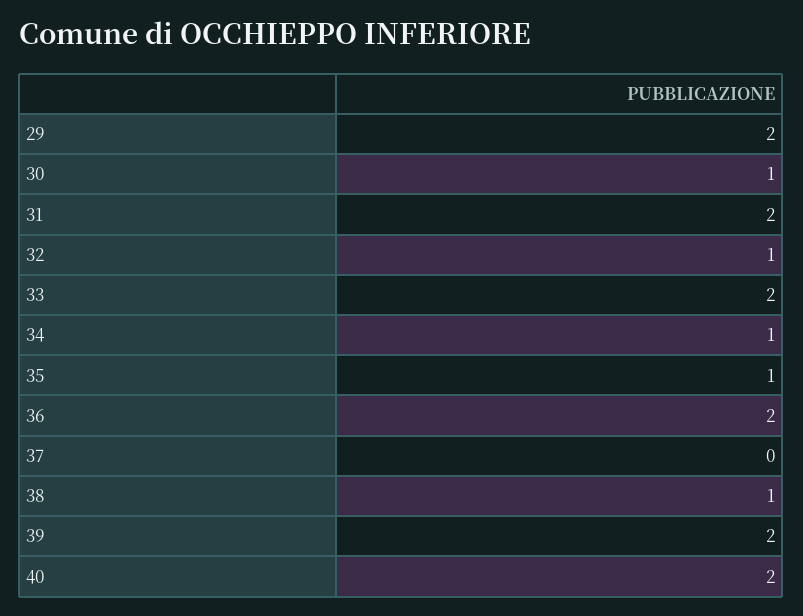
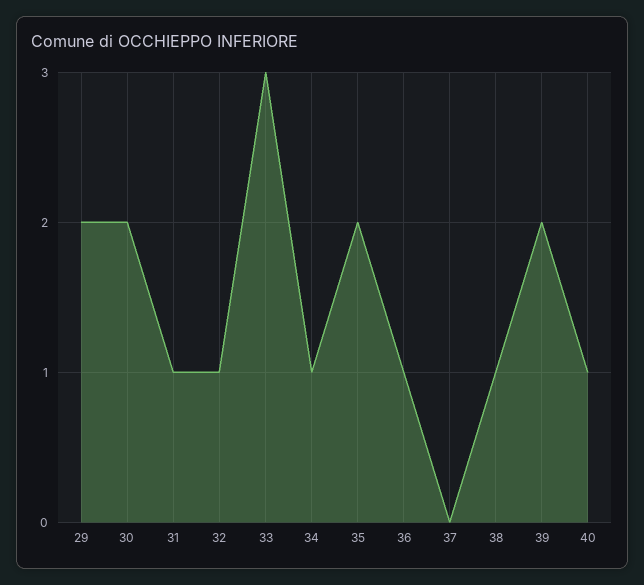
  {
    "29": 2,
-   "30": 1,
+   "30": 2,
-   "31": 2,
+   "31": 1,
    "32": 1,
-   "33": 2,
+   "33": 3,
    "34": 1,
-   "35": 1,
+   "35": 2,
-   "36": 2,
+   "36": 1,
    "37": 0,
    "38": 1,
    "39": 2,
-   "40": 2
+   "40": 1
  }

